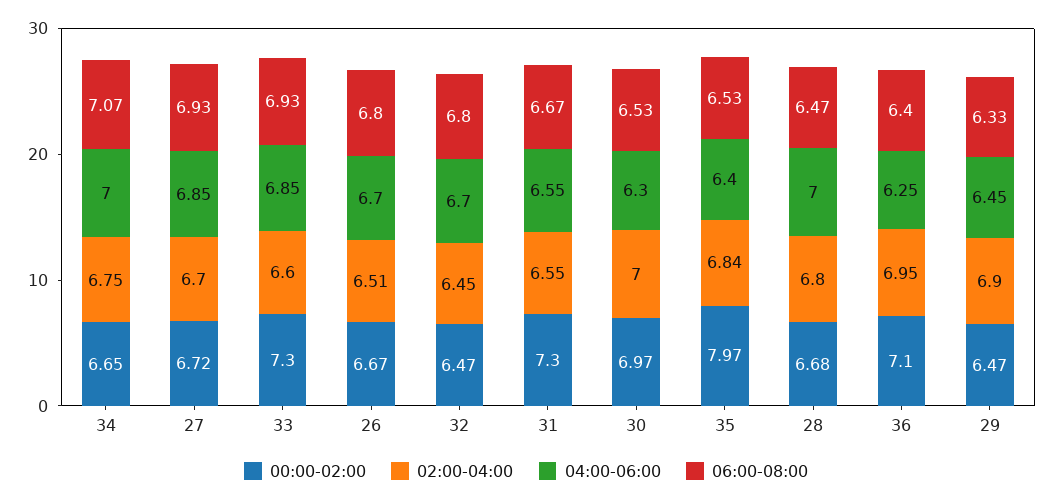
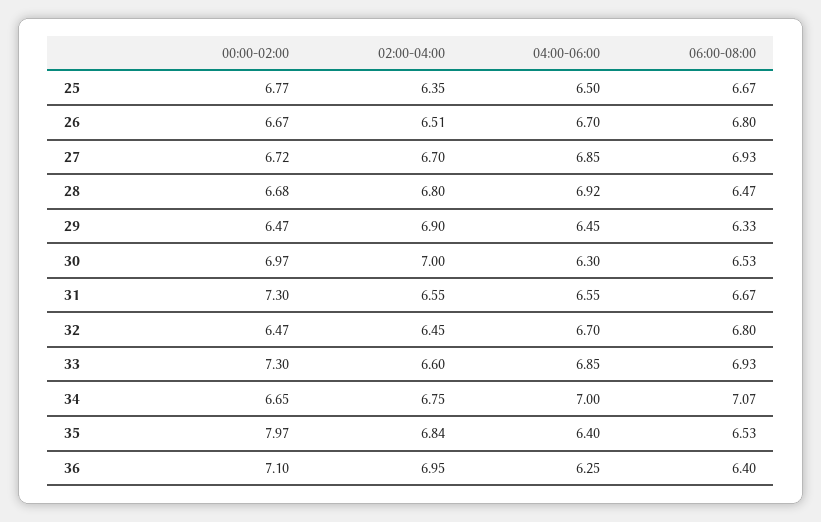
  {
    "00:00-02:00": {
      "34": 6.65,
      "27": 6.72,
      "33": 7.3,
      "26": 6.67,
      "32": 6.47,
      "31": 7.3,
      "30": 6.97,
      "35": 7.97,
      "28": 6.68,
      "36": 7.1,
-     "29": 6.47
+     "29": 6.47,
+     "25": 6.77
    },
    "02:00-04:00": {
      "34": 6.75,
      "27": 6.7,
      "33": 6.6,
      "26": 6.51,
      "32": 6.45,
      "31": 6.55,
      "30": 7,
      "35": 6.84,
      "28": 6.8,
      "36": 6.95,
-     "29": 6.9
+     "29": 6.9,
+     "25": 6.35
    },
    "04:00-06:00": {
      "34": 7,
      "27": 6.85,
      "33": 6.85,
      "26": 6.7,
      "32": 6.7,
      "31": 6.55,
      "30": 6.3,
      "35": 6.4,
-     "28": 7,
+     "28": 6.92,
      "36": 6.25,
-     "29": 6.45
+     "29": 6.45,
+     "25": 6.5
    },
    "06:00-08:00": {
      "34": 7.07,
      "27": 6.93,
      "33": 6.93,
      "26": 6.8,
      "32": 6.8,
      "31": 6.67,
      "30": 6.53,
      "35": 6.53,
      "28": 6.47,
      "36": 6.4,
-     "29": 6.33
+     "29": 6.33,
+     "25": 6.67
    }
  }

